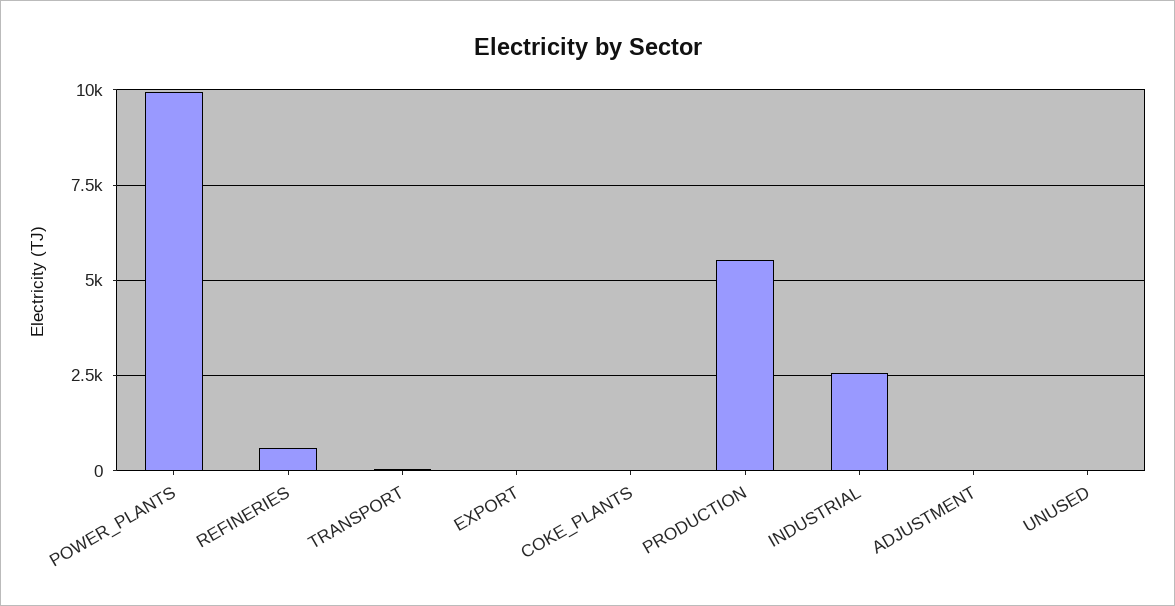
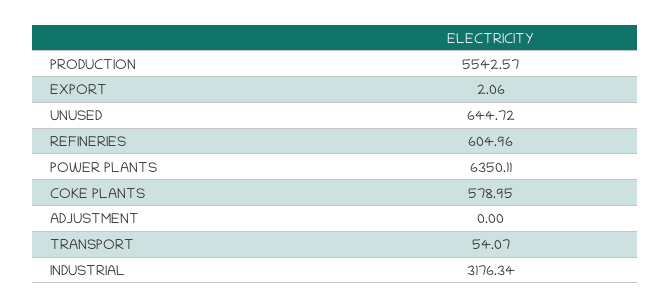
  {
-   "POWER_PLANTS": 10000,
+   "POWER_PLANTS": 6350.11,
    "REFINERIES": 604.96,
    "TRANSPORT": 54.07,
    "EXPORT": 2.06,
-   "COKE_PLANTS": 0,
+   "COKE_PLANTS": 578.95,
    "PRODUCTION": 5542.57,
-   "INDUSTRIAL": 2500,
+   "INDUSTRIAL": 3176.34,
    "ADJUSTMENT": 0,
-   "UNUSED": 0
+   "UNUSED": 644.72
  }

